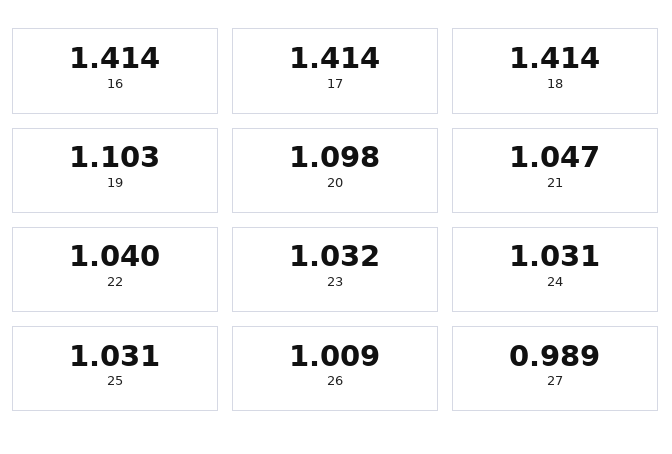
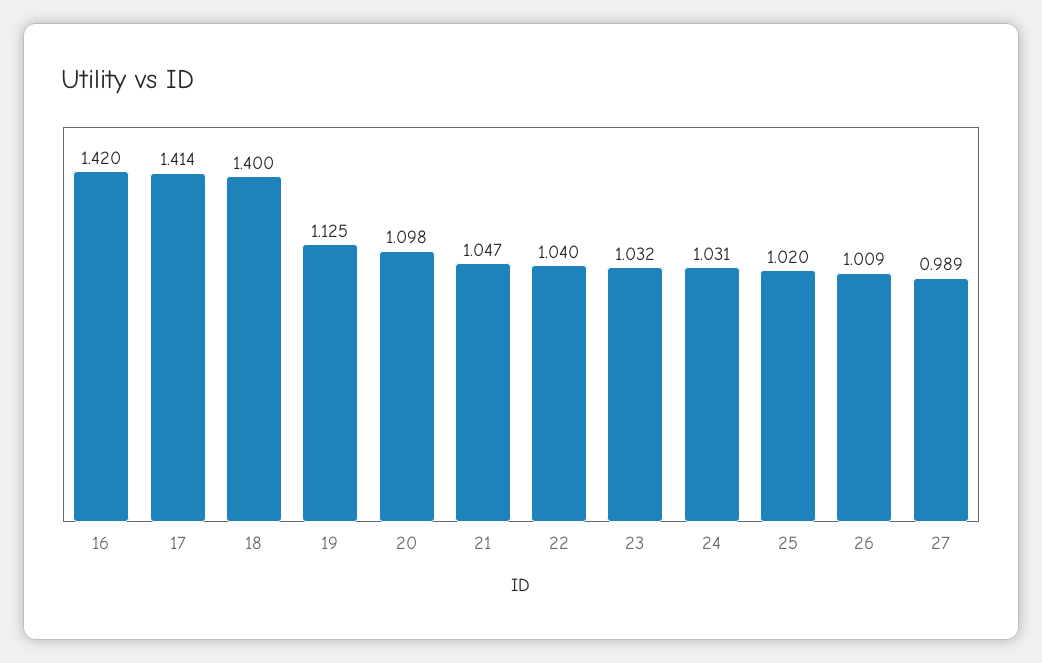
  {
-   "16": 1.414,
+   "16": 1.42,
    "17": 1.414,
-   "18": 1.414,
+   "18": 1.4,
-   "19": 1.103,
+   "19": 1.125,
    "20": 1.098,
    "21": 1.047,
    "22": 1.04,
    "23": 1.032,
    "24": 1.031,
-   "25": 1.031,
+   "25": 1.02,
    "26": 1.009,
    "27": 0.989
  }

